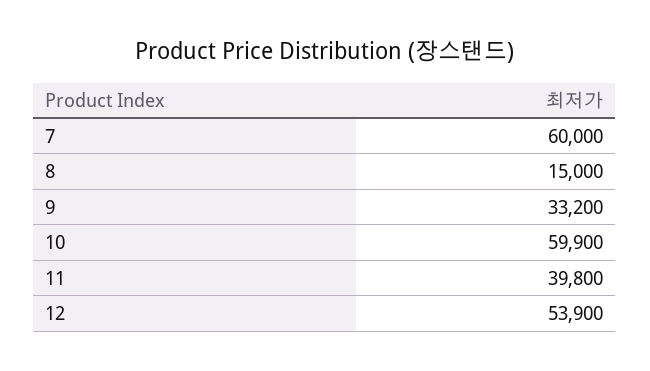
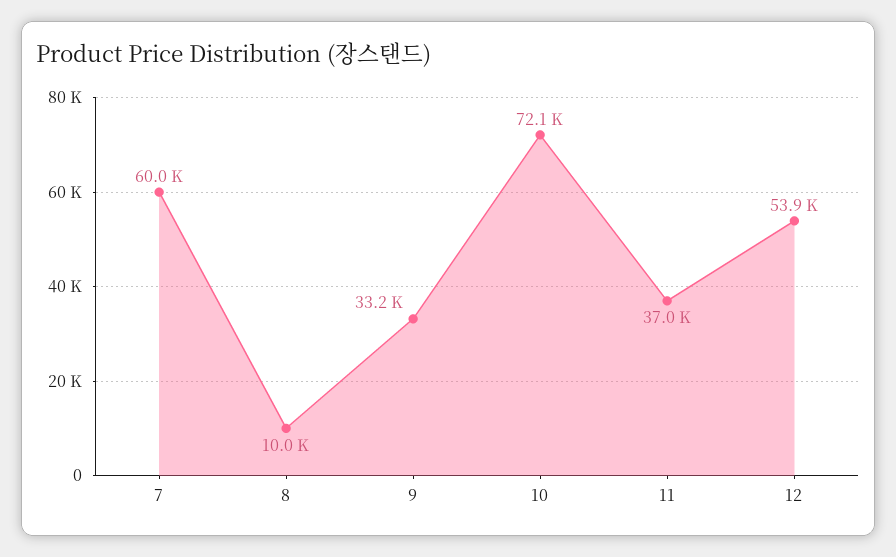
  {
    "7": 60000,
-   "8": 15000,
+   "8": 10000,
    "9": 33200,
-   "10": 59900,
+   "10": 72100,
-   "11": 39800,
+   "11": 37000,
    "12": 53900
  }

